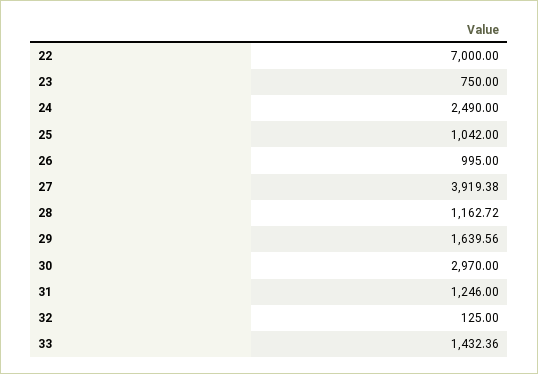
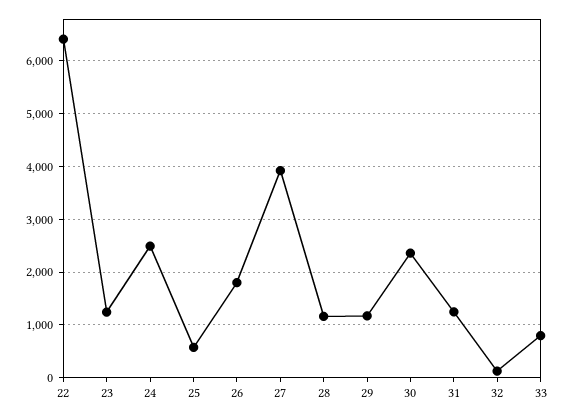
  {
-   "22": 7000,
+   "22": 6400,
-   "23": 750,
+   "23": 1200,
    "24": 2490,
-   "25": 1042,
+   "25": 600,
-   "26": 995,
+   "26": 1800,
    "27": 3919.38,
    "28": 1162.72,
-   "29": 1639.56,
+   "29": 1200,
-   "30": 2970,
+   "30": 2400,
    "31": 1246,
    "32": 125,
-   "33": 1432.36
+   "33": 800
  }

